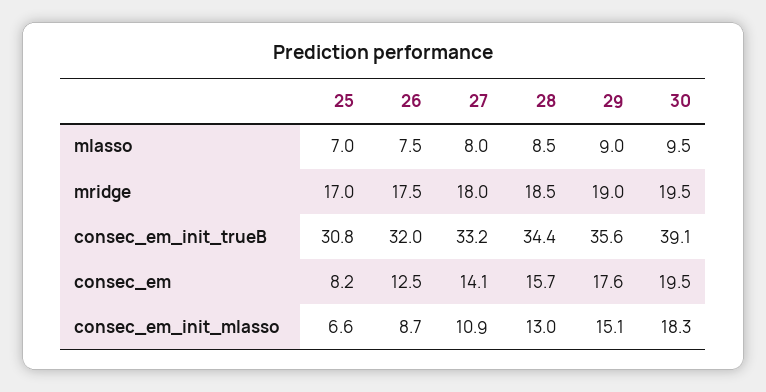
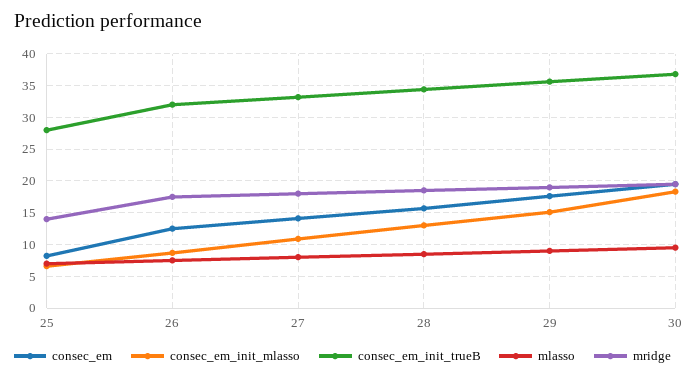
  {
    "mlasso": {
      "25": 7,
      "26": 7.5,
      "27": 8,
      "28": 8.5,
      "29": 9,
      "30": 9.5
    },
    "mridge": {
-     "25": 17,
+     "25": 14,
      "26": 17.5,
      "27": 18,
      "28": 18.5,
      "29": 19,
      "30": 19.5
    },
    "consec_em_init_trueB": {
-     "25": 30.8,
+     "25": 28,
      "26": 32,
      "27": 33.2,
      "28": 34.4,
      "29": 35.6,
-     "30": 39.1
+     "30": 37
    },
    "consec_em": {
      "25": 8.2,
      "26": 12.5,
      "27": 14.1,
      "28": 15.7,
      "29": 17.6,
      "30": 19.5
    },
    "consec_em_init_mlasso": {
      "25": 6.6,
      "26": 8.7,
      "27": 10.9,
      "28": 13,
      "29": 15.1,
      "30": 18.3
    }
  }

